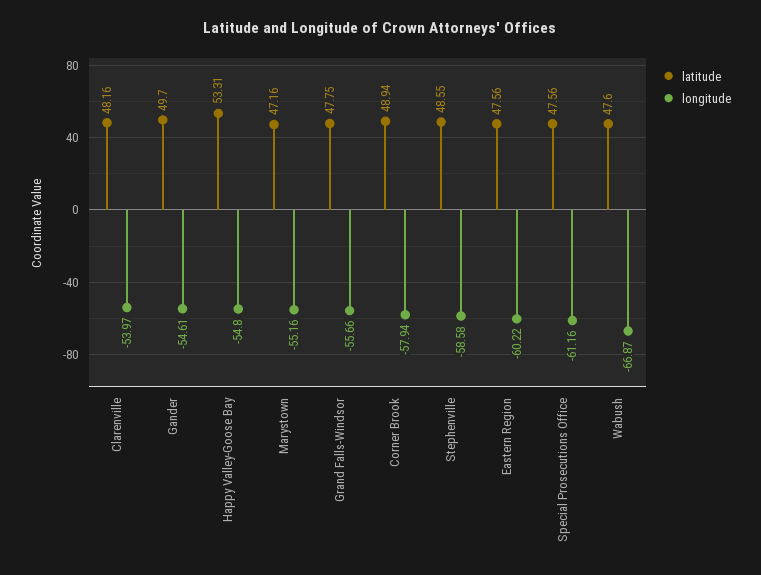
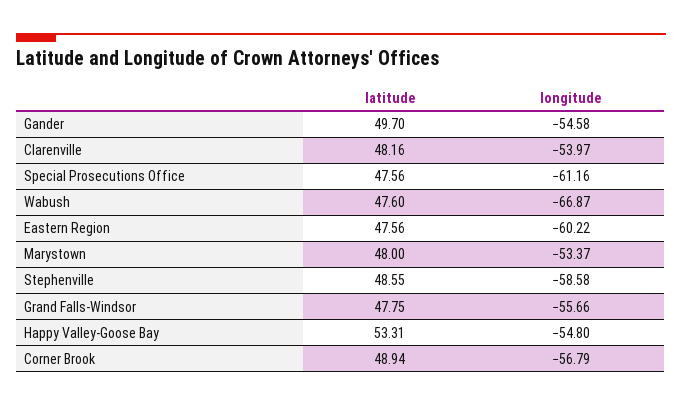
  {
    "latitude": {
      "Clarenville": 48.16,
      "Gander": 49.7,
      "Happy Valley-Goose Bay": 53.31,
-     "Marystown": 47.16,
+     "Marystown": 48,
      "Grand Falls-Windsor": 47.75,
      "Corner Brook": 48.94,
      "Stephenville": 48.55,
      "Eastern Region": 47.56,
      "Special Prosecutions Office": 47.56,
      "Wabush": 47.6
    },
    "longitude": {
      "Clarenville": -53.97,
-     "Gander": -54.61,
+     "Gander": -54.58,
      "Happy Valley-Goose Bay": -54.8,
-     "Marystown": -55.16,
+     "Marystown": -53.37,
      "Grand Falls-Windsor": -55.66,
-     "Corner Brook": -57.94,
+     "Corner Brook": -56.79,
      "Stephenville": -58.58,
      "Eastern Region": -60.22,
      "Special Prosecutions Office": -61.16,
      "Wabush": -66.87
    }
  }

